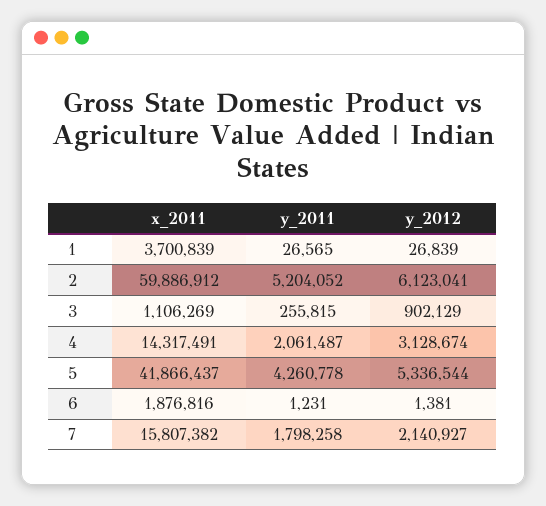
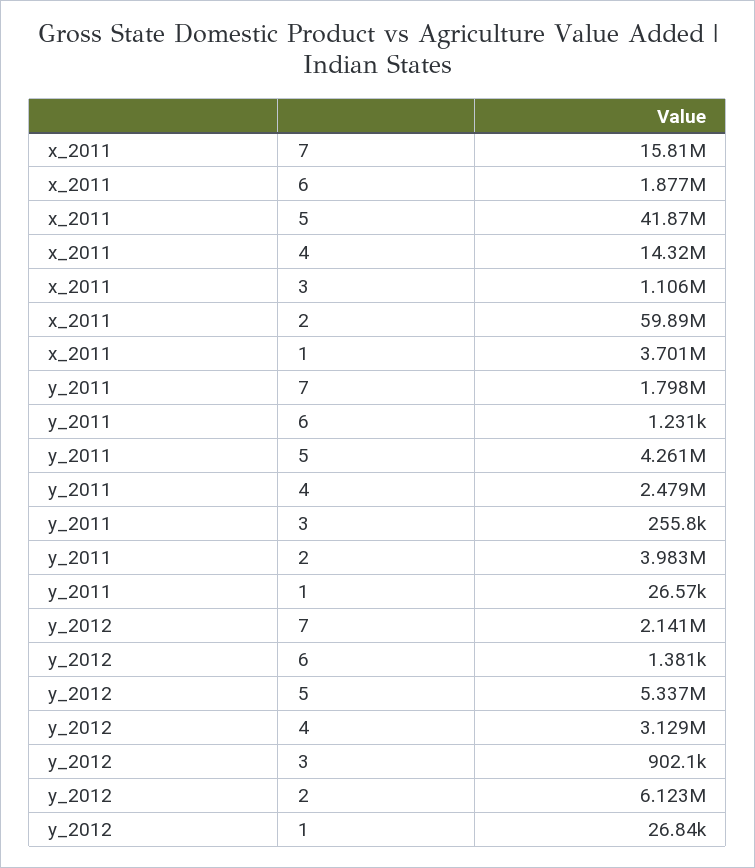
  {
    "x_2011": {
      "1": 3700839,
      "2": 59886912,
      "3": 1106269,
      "4": 14317491,
      "5": 41866437,
      "6": 1876816,
      "7": 15807382
    },
    "y_2011": {
      "1": 26565,
-     "2": 5204052,
+     "2": 3983000,
      "3": 255815,
-     "4": 2061487,
+     "4": 2479000,
      "5": 4260778,
      "6": 1231,
      "7": 1798258
    },
    "y_2012": {
      "1": 26839,
      "2": 6123041,
      "3": 902129,
      "4": 3128674,
      "5": 5336544,
      "6": 1381,
      "7": 2140927
    }
  }

